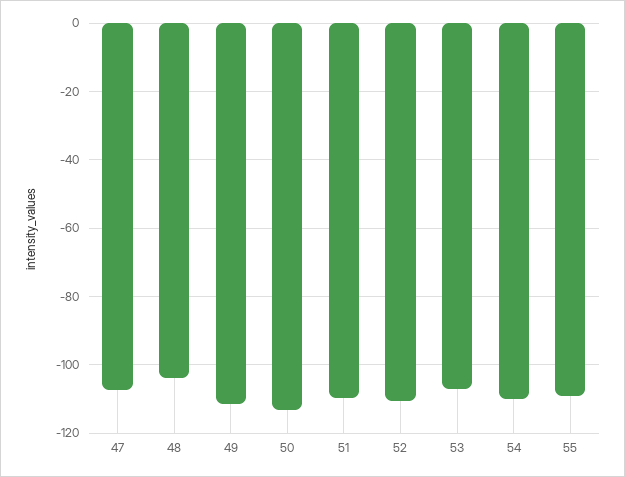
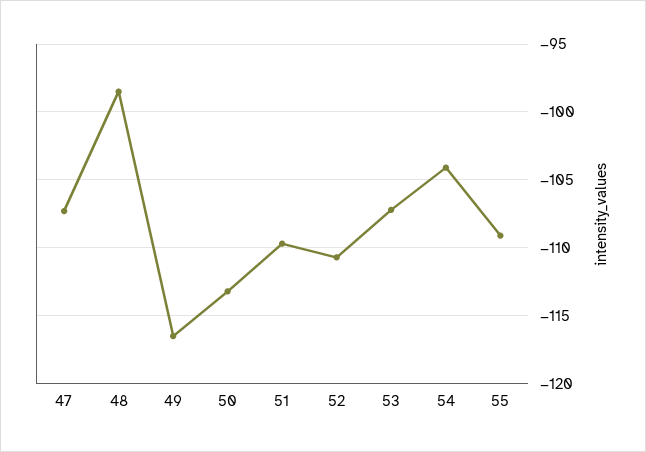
  {
    "47": -107.5,
-   "48": -104,
+   "48": -98.5,
-   "49": -112,
+   "49": -116.5,
    "50": -113,
    "51": -109.5,
    "52": -110.5,
    "53": -107,
-   "54": -110,
+   "54": -104,
    "55": -109
  }

